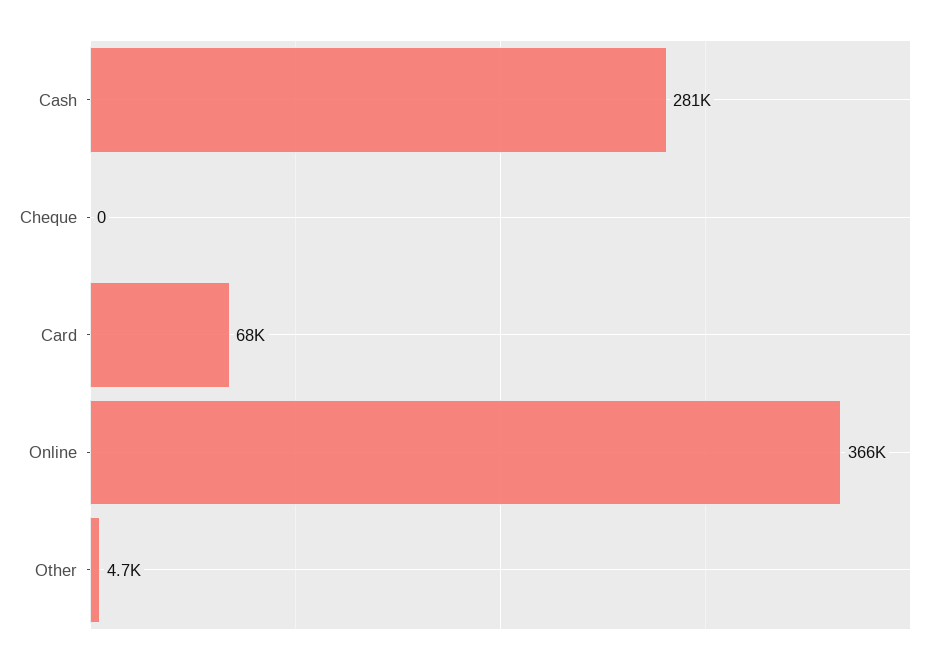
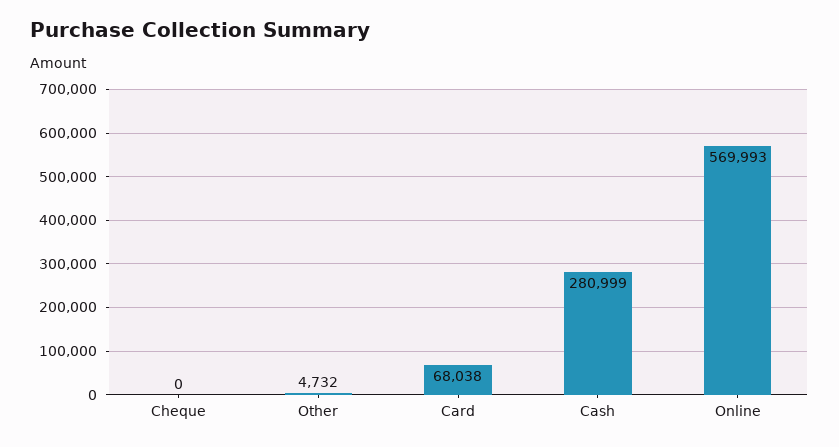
  {
    "Cash": 280999,
    "Cheque": 0,
    "Card": 68038,
-   "Online": 366000,
+   "Online": 569993,
    "Other": 4732
  }

